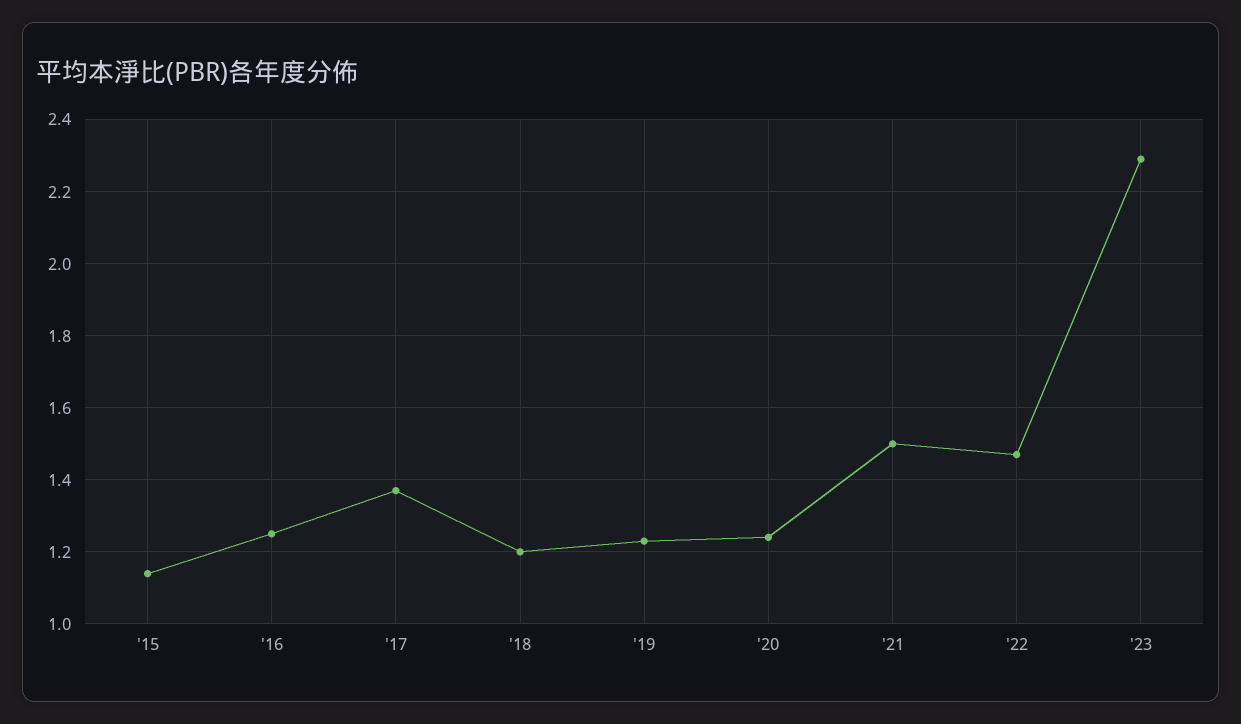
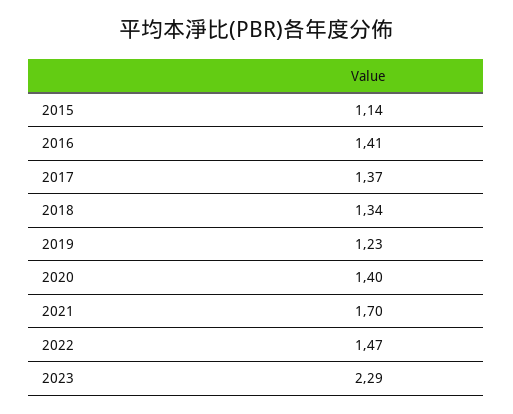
  {
    "'15": 1.14,
-   "'16": 1.25,
+   "'16": 1.41,
    "'17": 1.37,
-   "'18": 1.2,
+   "'18": 1.34,
    "'19": 1.23,
-   "'20": 1.25,
+   "'20": 1.4,
-   "'21": 1.5,
+   "'21": 1.7,
    "'22": 1.47,
    "'23": 2.29
  }

